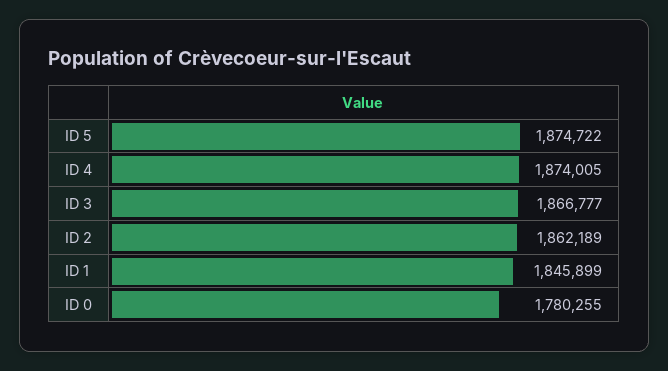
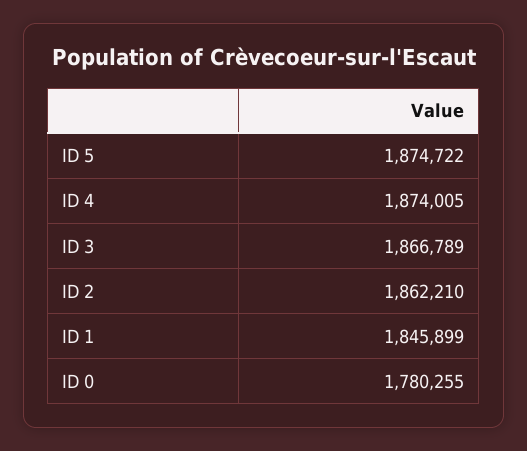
  {
    "ID 5": 1874722,
    "ID 4": 1874005,
-   "ID 3": 1866777,
+   "ID 3": 1866789,
-   "ID 2": 1862189,
+   "ID 2": 1862210,
    "ID 1": 1845899,
    "ID 0": 1780255
  }

